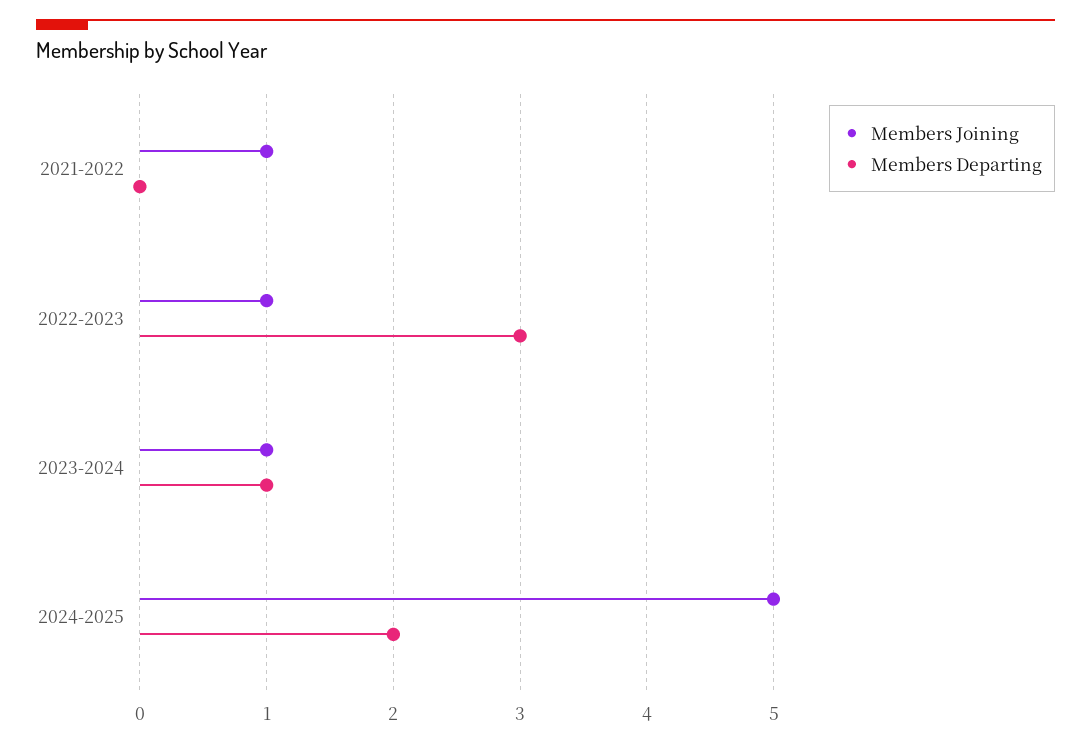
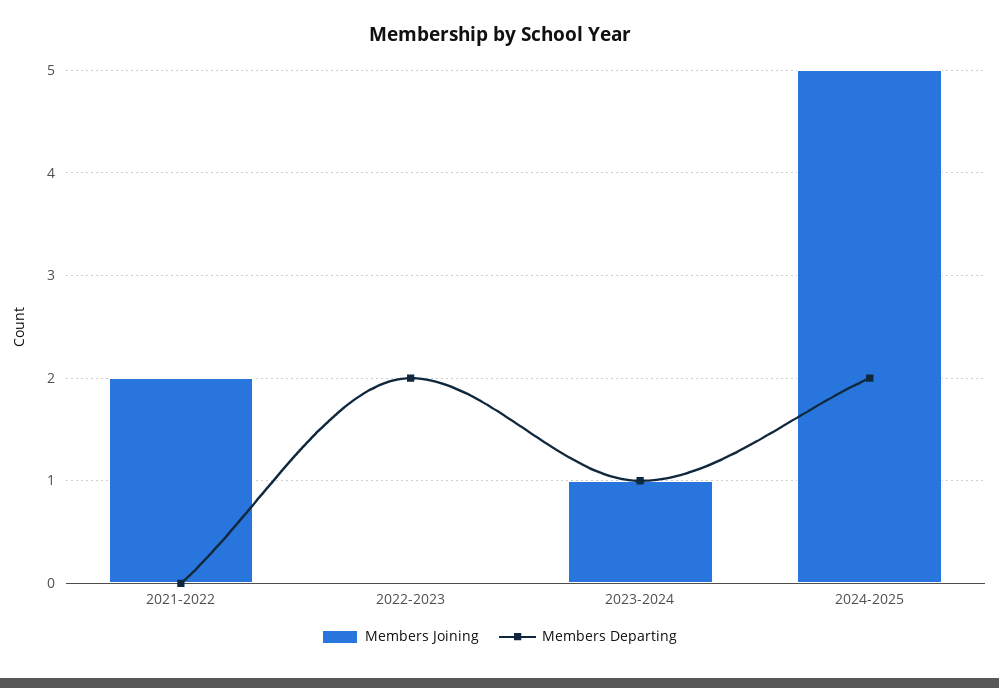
  {
    "Members Joining": {
-     "2021-2022": 1,
+     "2021-2022": 2,
-     "2022-2023": 1,
+     "2022-2023": 0,
      "2023-2024": 1,
      "2024-2025": 5
    },
    "Members Departing": {
      "2021-2022": 0,
-     "2022-2023": 3,
+     "2022-2023": 2,
      "2023-2024": 1,
      "2024-2025": 2
    }
  }

